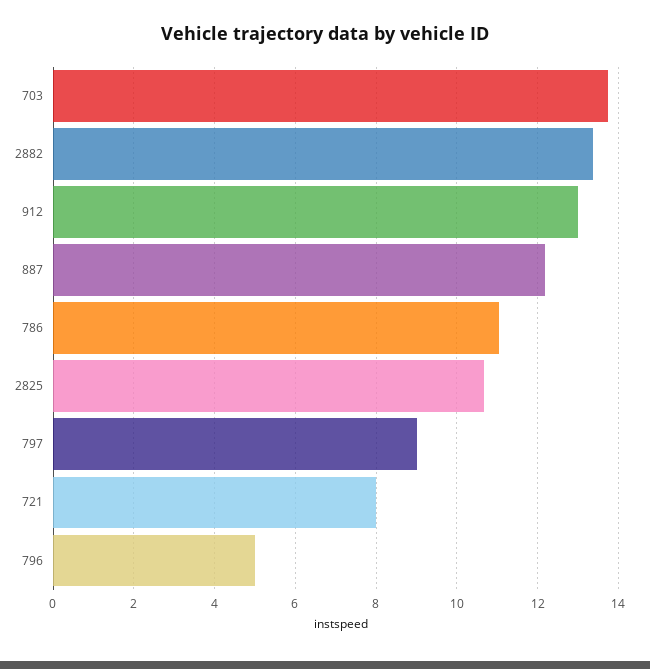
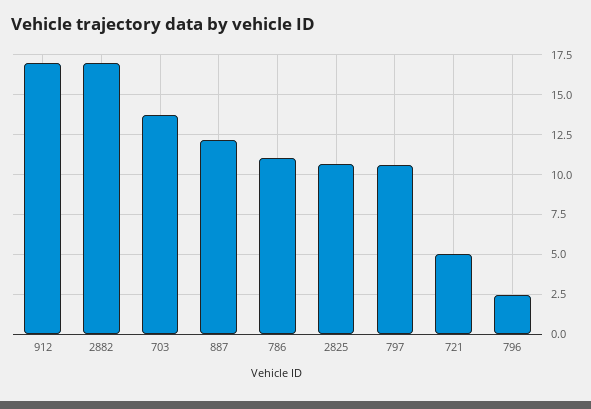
  {
    "703": 13.8,
-   "2882": 13.4,
+   "2882": 17,
-   "912": 13,
+   "912": 17,
    "887": 12.2,
    "786": 11,
    "2825": 10.6,
-   "797": 9,
+   "797": 10.5,
-   "721": 8,
+   "721": 5,
-   "796": 5
+   "796": 2.5
  }

